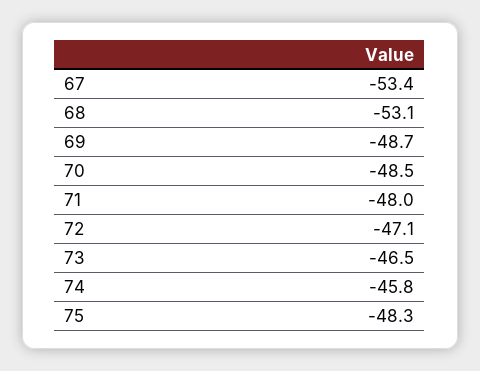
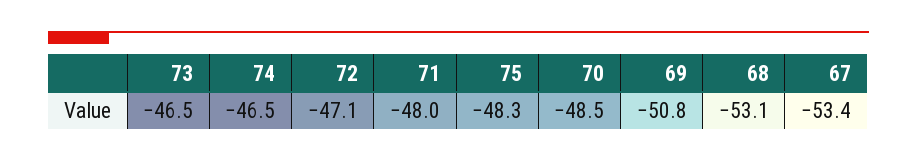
  {
    "67": -53.4,
    "68": -53.1,
-   "69": -48.7,
+   "69": -50.8,
    "70": -48.5,
    "71": -48,
    "72": -47.1,
    "73": -46.5,
-   "74": -45.8,
+   "74": -46.5,
    "75": -48.3
  }

